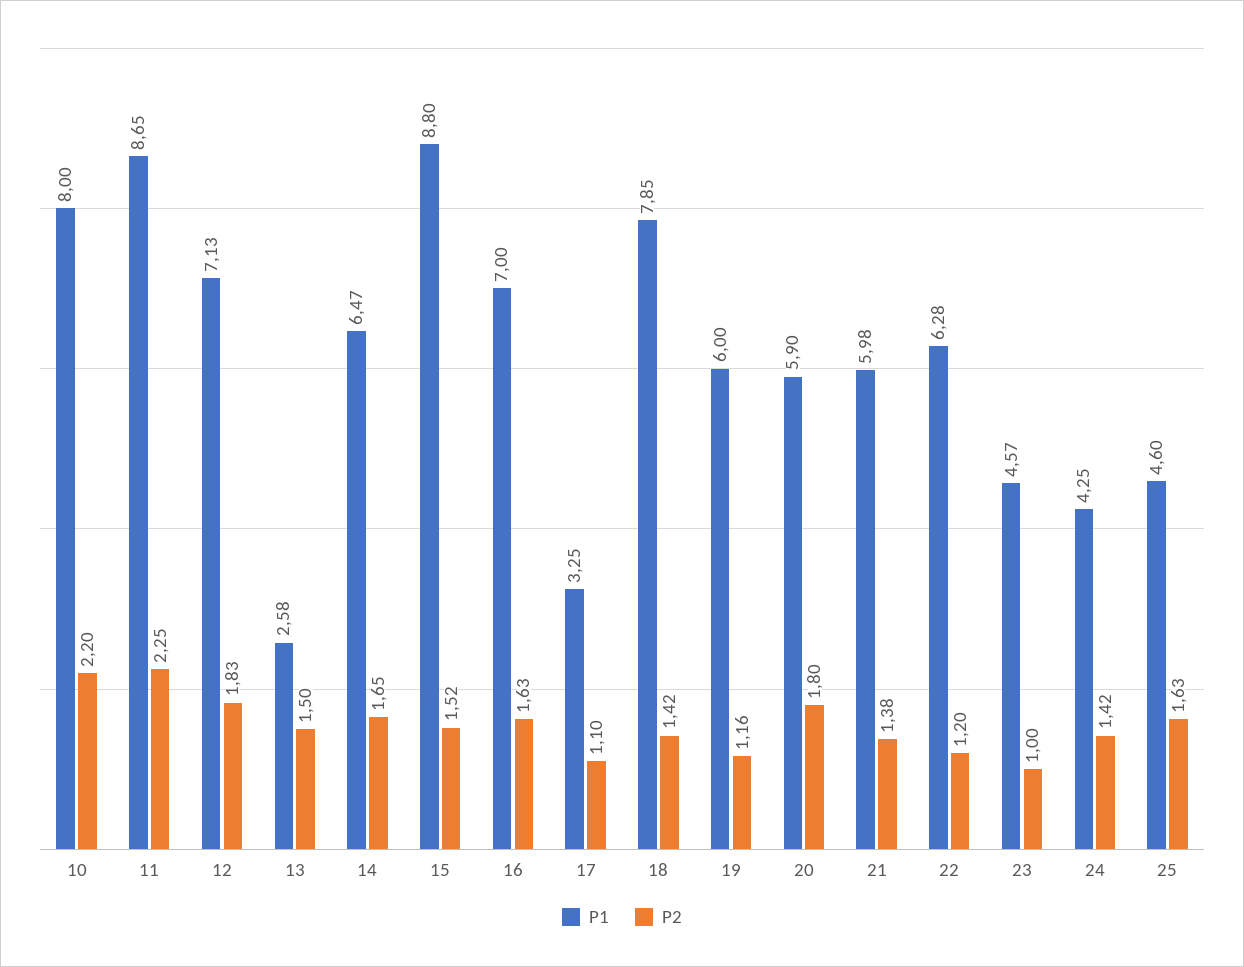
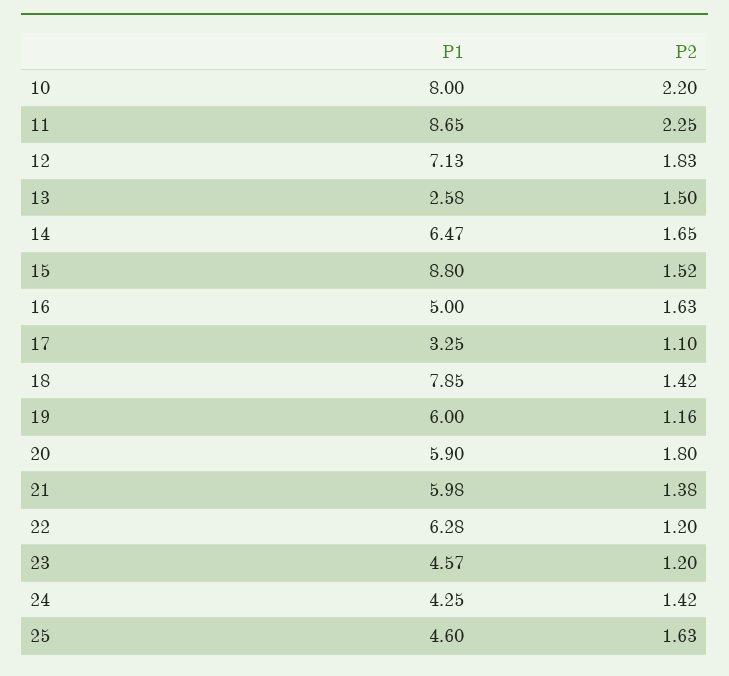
  {
    "P1": {
      "10": 8,
      "11": 8.65,
      "12": 7.13,
      "13": 2.58,
      "14": 6.47,
      "15": 8.8,
-     "16": 7,
+     "16": 5,
      "17": 3.25,
      "18": 7.85,
      "19": 6,
      "20": 5.9,
      "21": 5.98,
      "22": 6.28,
      "23": 4.57,
      "24": 4.25,
      "25": 4.6
    },
    "P2": {
      "10": 2.2,
      "11": 2.25,
      "12": 1.83,
      "13": 1.5,
      "14": 1.65,
      "15": 1.52,
      "16": 1.63,
      "17": 1.1,
      "18": 1.42,
      "19": 1.16,
      "20": 1.8,
      "21": 1.38,
      "22": 1.2,
-     "23": 1,
+     "23": 1.2,
      "24": 1.42,
      "25": 1.63
    }
  }

